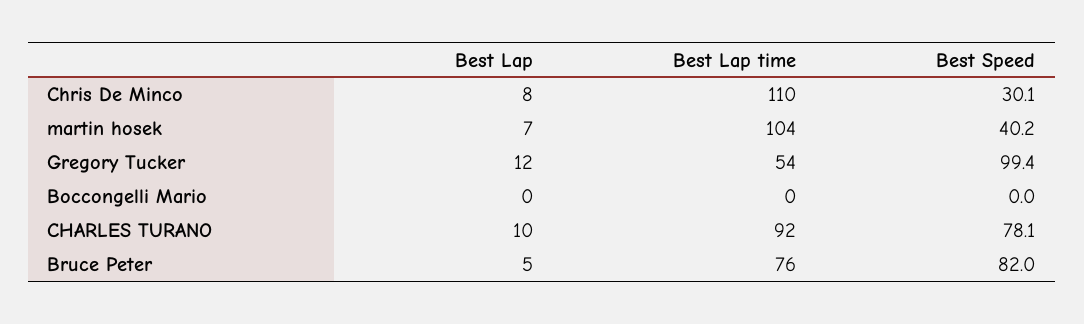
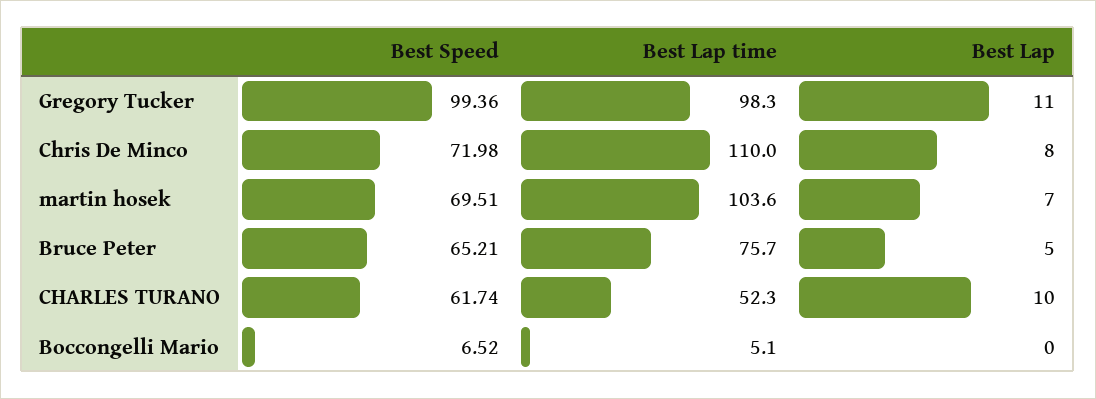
  {
    "Best Lap": {
      "Chris De Minco": 8,
      "martin hosek": 7,
-     "Gregory Tucker": 12,
+     "Gregory Tucker": 11,
      "Boccongelli Mario": 0,
      "CHARLES TURANO": 10,
      "Bruce Peter": 5
    },
    "Best Lap time": {
      "Chris De Minco": 110,
      "martin hosek": 103.6,
-     "Gregory Tucker": 54,
+     "Gregory Tucker": 98.3,
-     "Boccongelli Mario": 0,
+     "Boccongelli Mario": 5.1,
-     "CHARLES TURANO": 92,
+     "CHARLES TURANO": 52.3,
      "Bruce Peter": 75.7
    },
    "Best Speed": {
-     "Chris De Minco": 30.1,
+     "Chris De Minco": 71.98,
-     "martin hosek": 40.2,
+     "martin hosek": 69.51,
      "Gregory Tucker": 99.36,
-     "Boccongelli Mario": 0,
+     "Boccongelli Mario": 6.52,
-     "CHARLES TURANO": 78.1,
+     "CHARLES TURANO": 61.74,
-     "Bruce Peter": 82
+     "Bruce Peter": 65.21
    }
  }

